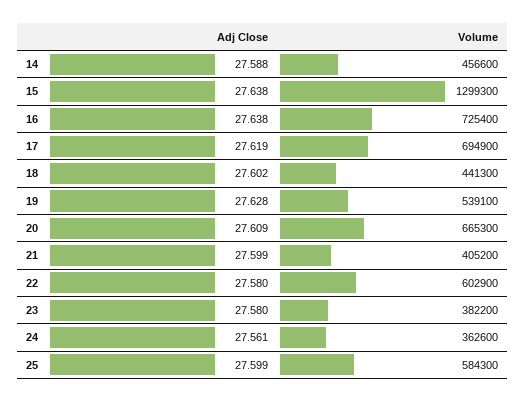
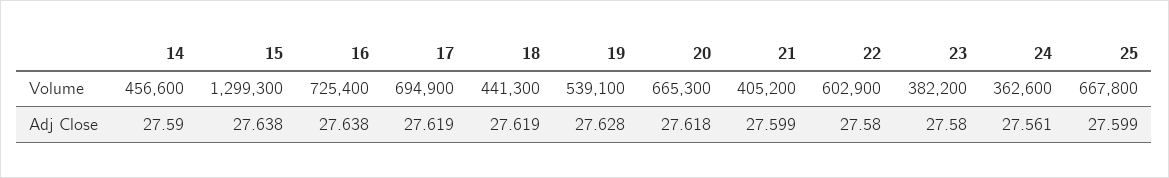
  {
    "Adj Close": {
-     "14": 27.588,
+     "14": 27.59,
      "15": 27.638,
      "16": 27.638,
      "17": 27.619,
-     "18": 27.602,
+     "18": 27.619,
      "19": 27.628,
-     "20": 27.609,
+     "20": 27.618,
      "21": 27.599,
      "22": 27.58,
      "23": 27.58,
      "24": 27.561,
      "25": 27.599
    },
    "Volume": {
      "14": 456600,
      "15": 1299300,
      "16": 725400,
      "17": 694900,
      "18": 441300,
      "19": 539100,
      "20": 665300,
      "21": 405200,
      "22": 602900,
      "23": 382200,
      "24": 362600,
-     "25": 584300
+     "25": 667800
    }
  }

